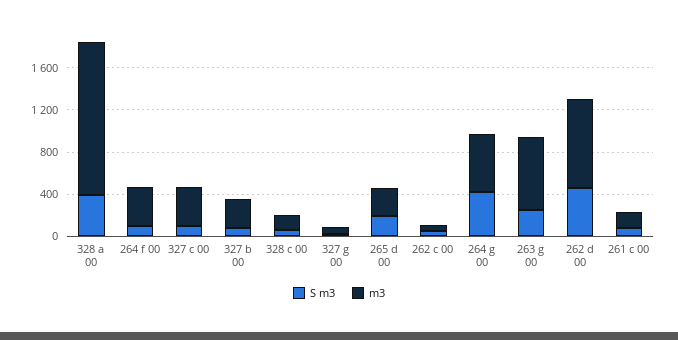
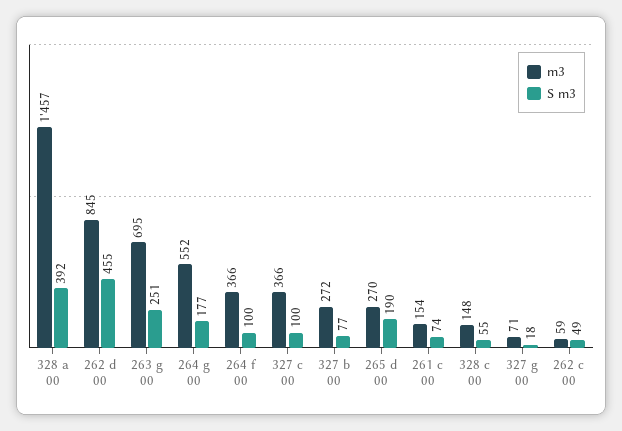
  {
    "S m3": {
      "328 a 00": 392,
      "264 f 00": 100,
      "327 c 00": 100,
      "327 b 00": 77,
      "328 c 00": 55,
      "327 g 00": 18,
      "265 d 00": 190,
      "262 c 00": 49,
-     "264 g 00": 400,
+     "264 g 00": 177,
      "263 g 00": 251,
      "262 d 00": 455,
      "261 c 00": 74
    },
    "m3": {
      "328 a 00": 1457,
      "264 f 00": 366,
      "327 c 00": 366,
      "327 b 00": 272,
      "328 c 00": 148,
      "327 g 00": 71,
      "265 d 00": 270,
      "262 c 00": 59,
      "264 g 00": 552,
      "263 g 00": 695,
      "262 d 00": 845,
      "261 c 00": 154
    }
  }

